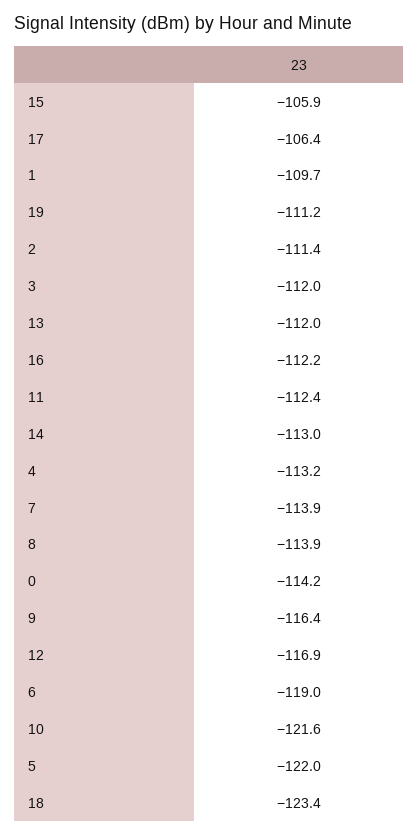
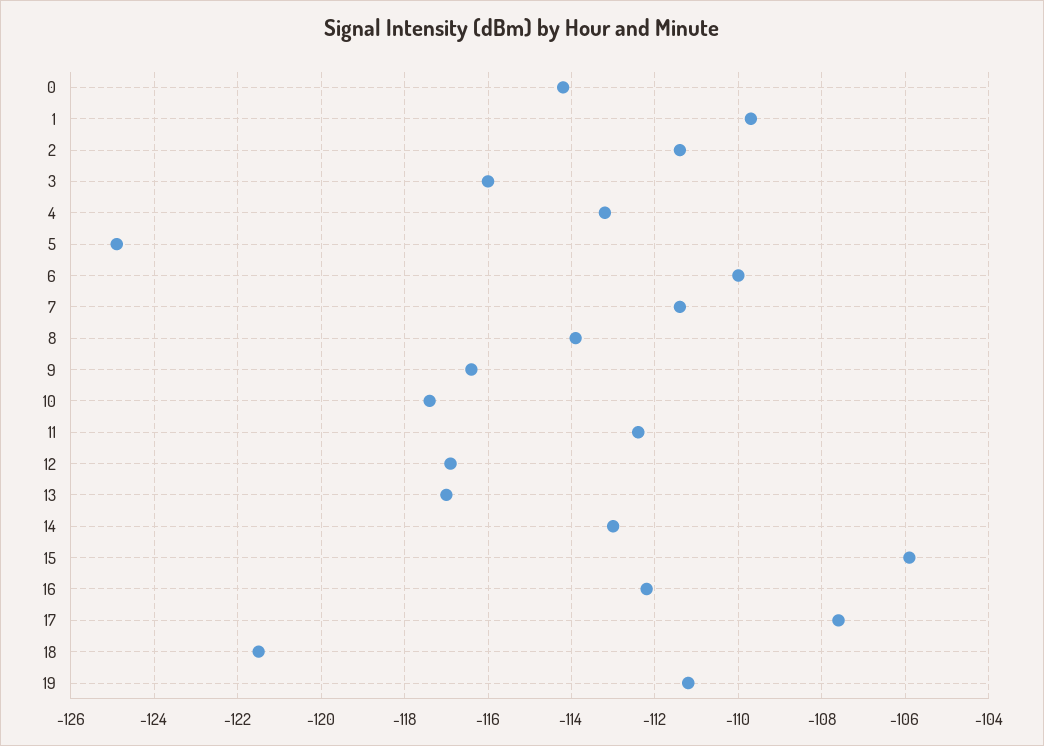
  {
    "15": -105.9,
-   "17": -106.4,
+   "17": -107.5,
    "1": -109.7,
    "19": -111.2,
    "2": -111.4,
-   "3": -112,
+   "3": -116,
-   "13": -112,
+   "13": -117,
    "16": -112.2,
    "11": -112.4,
    "14": -113,
    "4": -113.2,
-   "7": -113.9,
+   "7": -111.5,
    "8": -113.9,
    "0": -114.2,
    "9": -116.4,
    "12": -116.9,
-   "6": -119,
+   "6": -110,
-   "10": -121.6,
+   "10": -117.5,
-   "5": -122,
+   "5": -125,
-   "18": -123.4
+   "18": -121.5
  }

